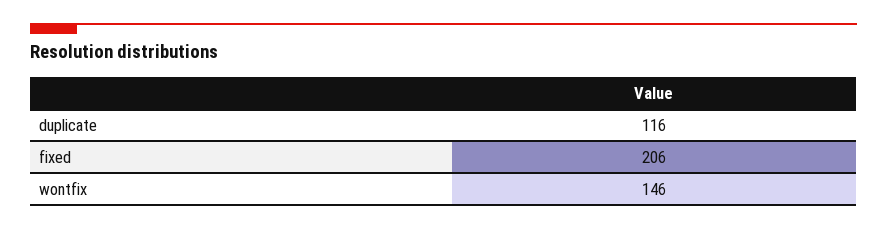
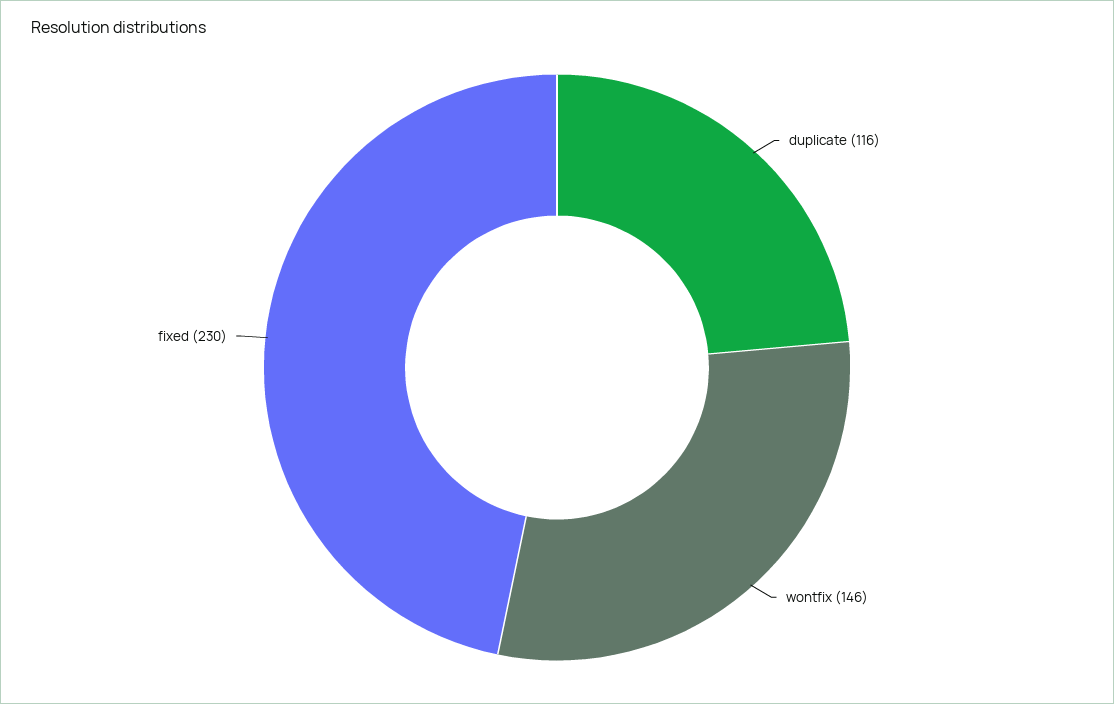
  {
    "duplicate": 116,
-   "fixed": 206,
+   "fixed": 230,
    "wontfix": 146
  }

